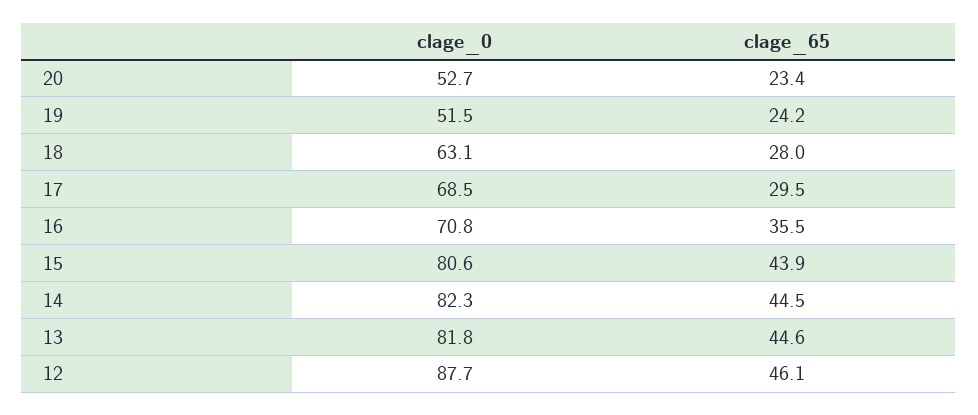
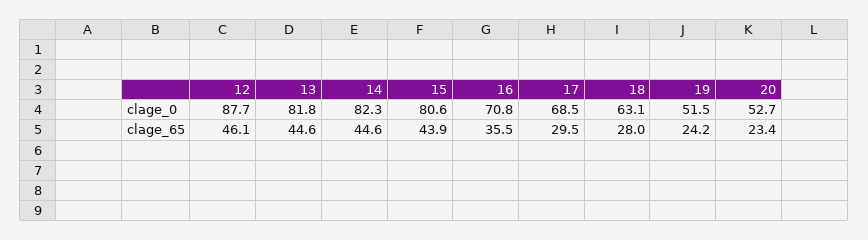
  {
    "clage_0": {
      "20": 52.7,
      "19": 51.5,
      "18": 63.1,
      "17": 68.5,
      "16": 70.8,
      "15": 80.6,
      "14": 82.3,
      "13": 81.8,
      "12": 87.7
    },
    "clage_65": {
      "20": 23.4,
      "19": 24.2,
      "18": 28,
      "17": 29.5,
      "16": 35.5,
      "15": 43.9,
-     "14": 44.5,
+     "14": 44.6,
      "13": 44.6,
      "12": 46.1
    }
  }

